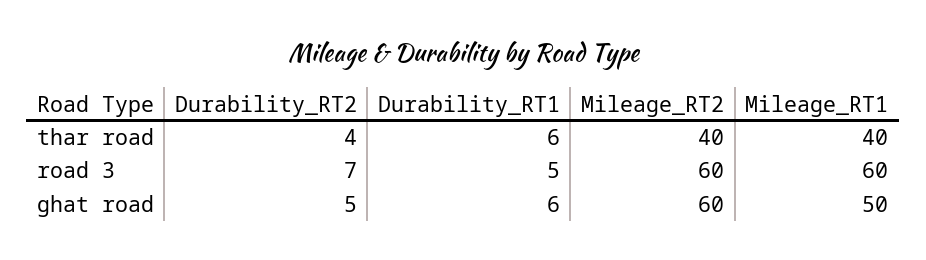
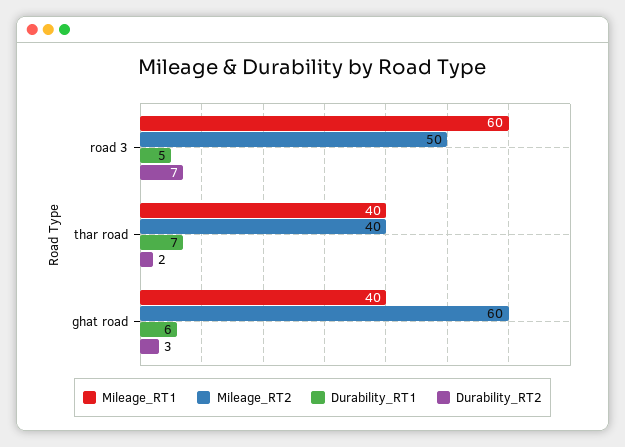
  {
    "Durability_RT2": {
-     "thar road": 4,
+     "thar road": 2,
      "road 3": 7,
-     "ghat road": 5
+     "ghat road": 3
    },
    "Durability_RT1": {
-     "thar road": 6,
+     "thar road": 7,
      "road 3": 5,
      "ghat road": 6
    },
    "Mileage_RT2": {
      "thar road": 40,
-     "road 3": 60,
+     "road 3": 50,
      "ghat road": 60
    },
    "Mileage_RT1": {
      "thar road": 40,
      "road 3": 60,
-     "ghat road": 50
+     "ghat road": 40
    }
  }

